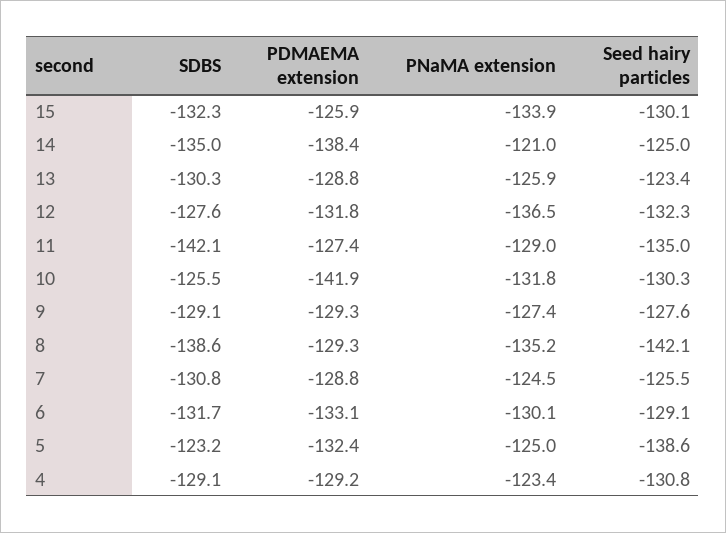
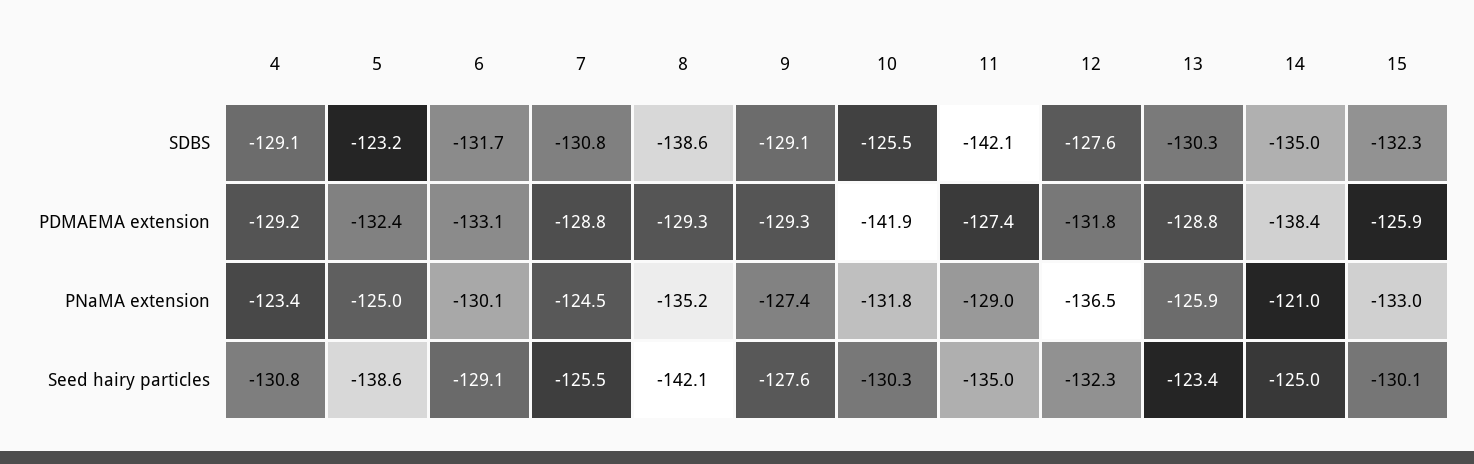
  {
    "SDBS": {
      "15": -132.3,
      "14": -135,
      "13": -130.3,
      "12": -127.6,
      "11": -142.1,
      "10": -125.5,
      "9": -129.1,
      "8": -138.6,
      "7": -130.8,
      "6": -131.7,
      "5": -123.2,
      "4": -129.1
    },
    "PDMAEMA extension": {
      "15": -125.9,
      "14": -138.4,
      "13": -128.8,
      "12": -131.8,
      "11": -127.4,
      "10": -141.9,
      "9": -129.3,
      "8": -129.3,
      "7": -128.8,
      "6": -133.1,
      "5": -132.4,
      "4": -129.2
    },
    "PNaMA extension": {
-     "15": -133.9,
+     "15": -133,
      "14": -121,
      "13": -125.9,
      "12": -136.5,
      "11": -129,
      "10": -131.8,
      "9": -127.4,
      "8": -135.2,
      "7": -124.5,
      "6": -130.1,
      "5": -125,
      "4": -123.4
    },
    "Seed hairy particles": {
      "15": -130.1,
      "14": -125,
      "13": -123.4,
      "12": -132.3,
      "11": -135,
      "10": -130.3,
      "9": -127.6,
      "8": -142.1,
      "7": -125.5,
      "6": -129.1,
      "5": -138.6,
      "4": -130.8
    }
  }

